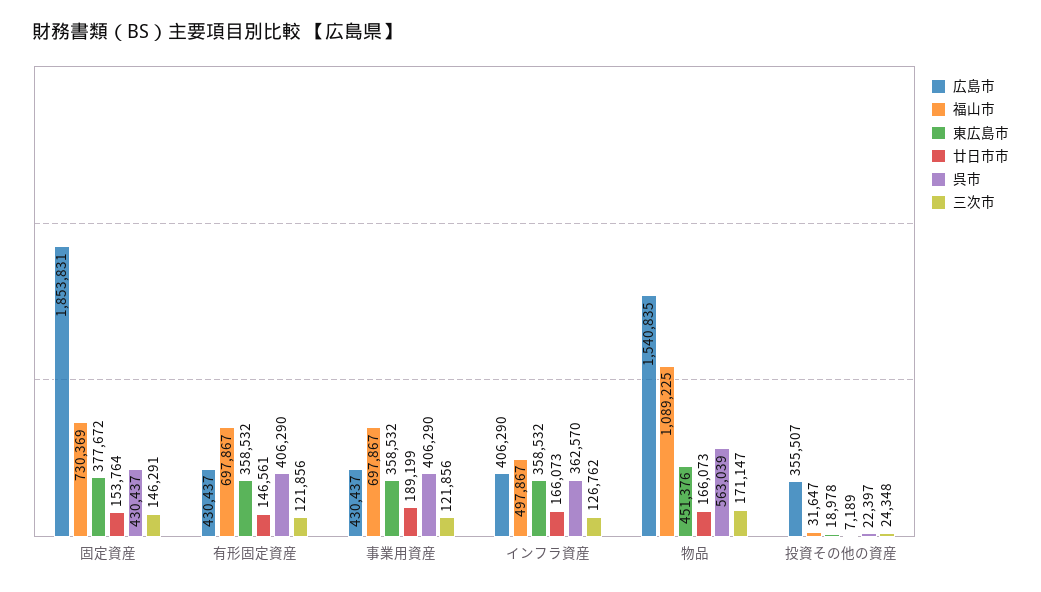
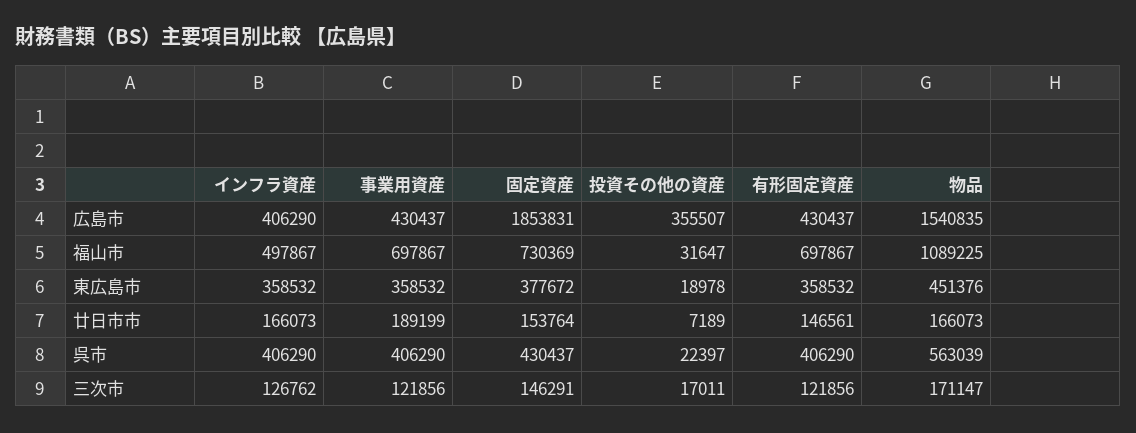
  {
    "広島市": {
      "固定資産": 1853831,
      "有形固定資産": 430437,
      "事業用資産": 430437,
      "インフラ資産": 406290,
      "物品": 1540835,
      "投資その他の資産": 355507
    },
    "福山市": {
      "固定資産": 730369,
      "有形固定資産": 697867,
      "事業用資産": 697867,
      "インフラ資産": 497867,
      "物品": 1089225,
      "投資その他の資産": 31647
    },
    "東広島市": {
      "固定資産": 377672,
      "有形固定資産": 358532,
      "事業用資産": 358532,
      "インフラ資産": 358532,
      "物品": 451376,
      "投資その他の資産": 18978
    },
    "廿日市市": {
      "固定資産": 153764,
      "有形固定資産": 146561,
      "事業用資産": 189199,
      "インフラ資産": 166073,
      "物品": 166073,
      "投資その他の資産": 7189
    },
    "呉市": {
      "固定資産": 430437,
      "有形固定資産": 406290,
      "事業用資産": 406290,
-     "インフラ資産": 362570,
+     "インフラ資産": 406290,
      "物品": 563039,
      "投資その他の資産": 22397
    },
    "三次市": {
      "固定資産": 146291,
      "有形固定資産": 121856,
      "事業用資産": 121856,
      "インフラ資産": 126762,
      "物品": 171147,
-     "投資その他の資産": 24348
+     "投資その他の資産": 17011
    }
  }

